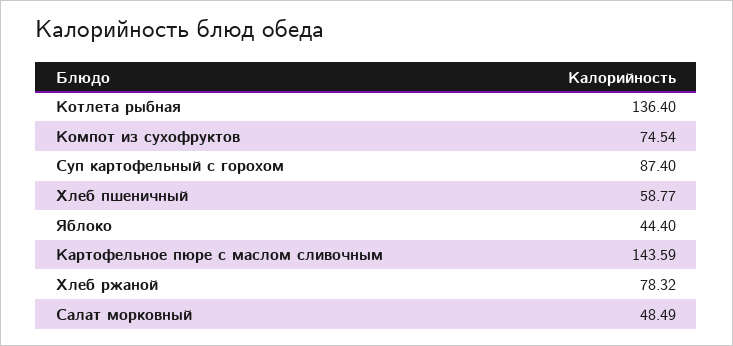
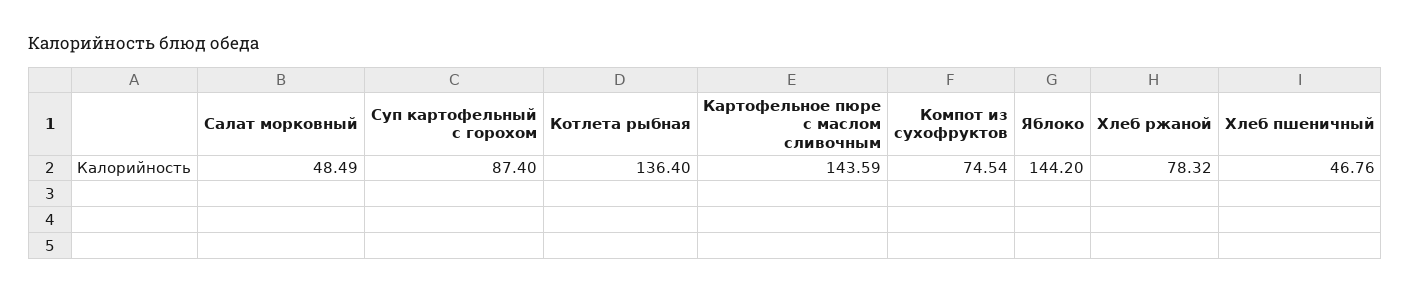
  {
    "Котлета рыбная": 136.4,
    "Компот из сухофруктов": 74.54,
    "Суп картофельный с горохом": 87.4,
-   "Хлеб пшеничный": 58.77,
+   "Хлеб пшеничный": 46.76,
-   "Яблоко": 44.4,
+   "Яблоко": 144.2,
    "Картофельное пюре с маслом сливочным": 143.59,
    "Хлеб ржаной": 78.32,
    "Салат морковный": 48.49
  }

